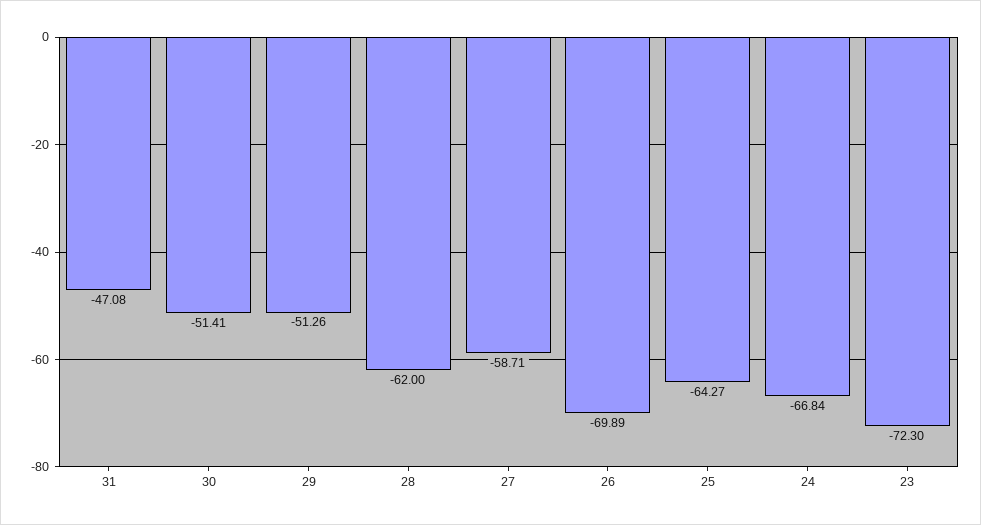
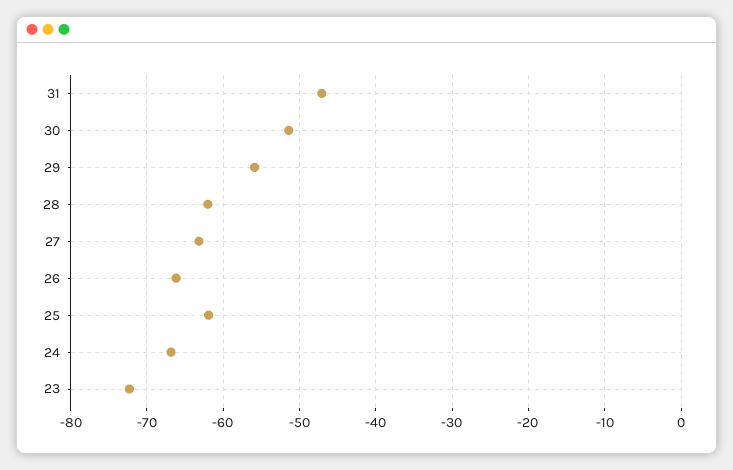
  {
    "31": -47.08,
    "30": -51.41,
-   "29": -51.26,
+   "29": -56,
    "28": -62,
-   "27": -58.71,
+   "27": -63,
-   "26": -69.89,
+   "26": -66,
-   "25": -64.27,
+   "25": -62,
    "24": -66.84,
    "23": -72.3
  }

